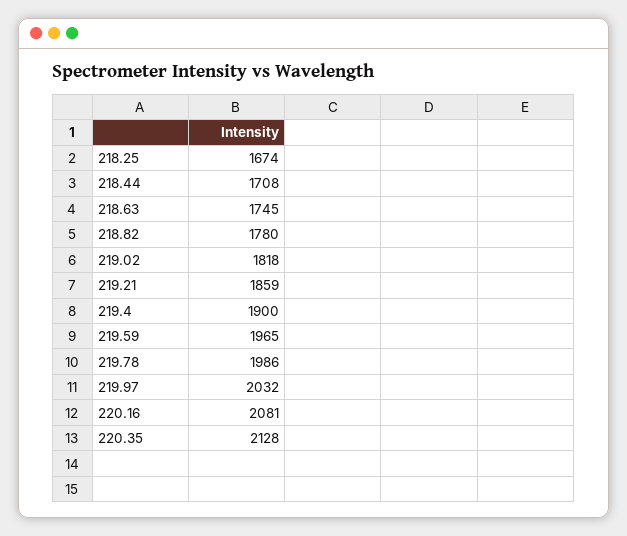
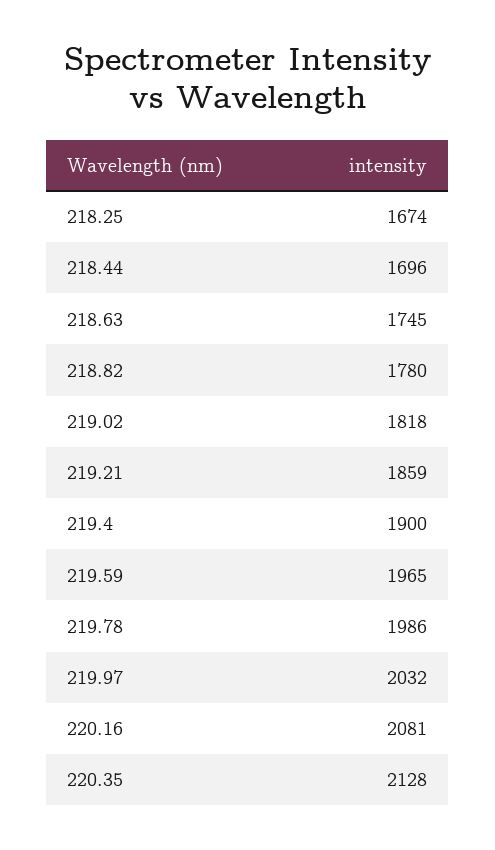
  {
    "218.25": 1674,
-   "218.44": 1708,
+   "218.44": 1696,
    "218.63": 1745,
    "218.82": 1780,
    "219.02": 1818,
    "219.21": 1859,
    "219.4": 1900,
    "219.59": 1965,
    "219.78": 1986,
    "219.97": 2032,
    "220.16": 2081,
    "220.35": 2128
  }

